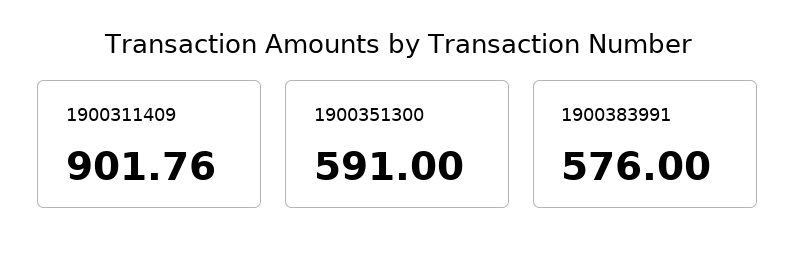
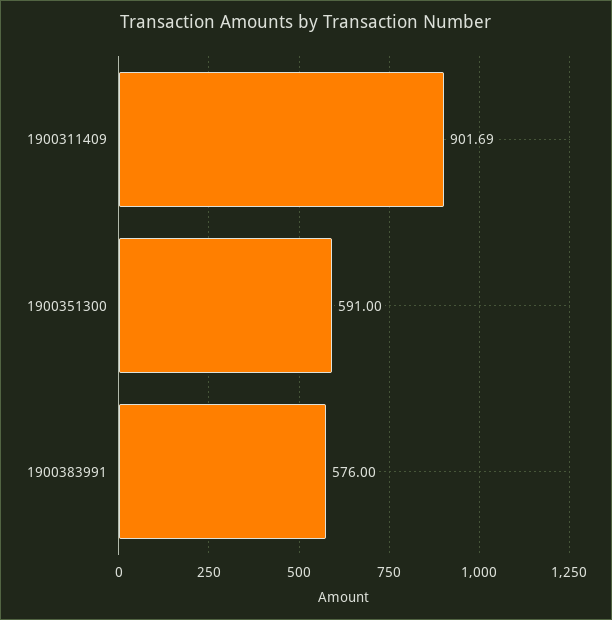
  {
-   "1900311409": 901.76,
+   "1900311409": 901.69,
    "1900351300": 591,
    "1900383991": 576
  }

